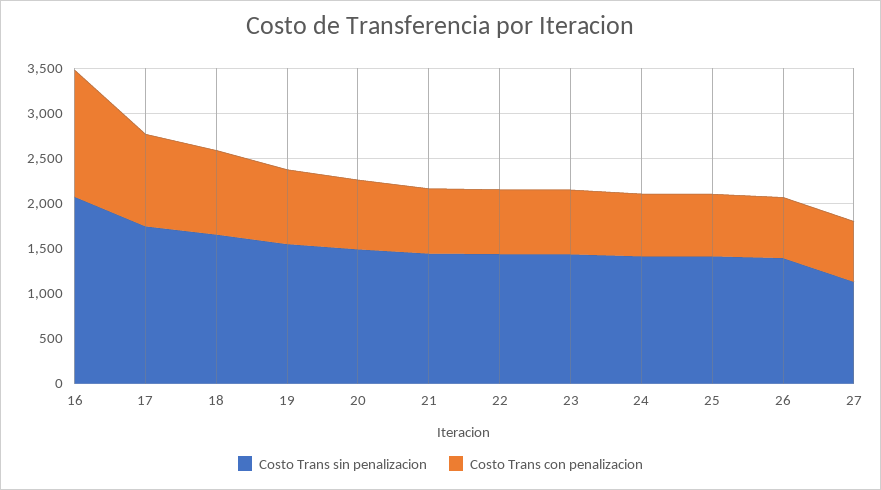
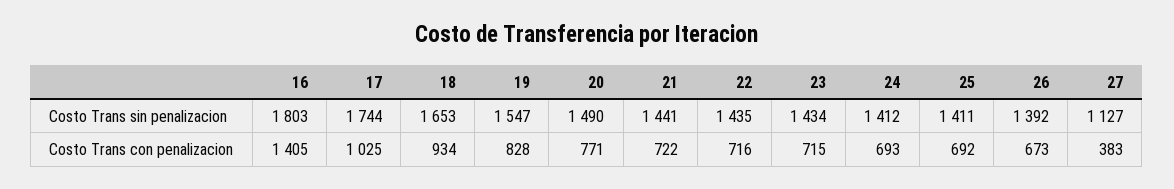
  {
    "Costo Trans sin penalizacion": {
-     "16": 2100,
+     "16": 1803,
      "17": 1744,
      "18": 1653,
      "19": 1547,
      "20": 1490,
      "21": 1441,
      "22": 1435,
      "23": 1434,
      "24": 1412,
      "25": 1411,
      "26": 1392,
      "27": 1127
    },
    "Costo Trans con penalizacion": {
      "16": 1405,
      "17": 1025,
      "18": 934,
      "19": 828,
      "20": 771,
      "21": 722,
      "22": 716,
      "23": 715,
      "24": 693,
      "25": 692,
      "26": 673,
-     "27": 700
+     "27": 383
    }
  }

